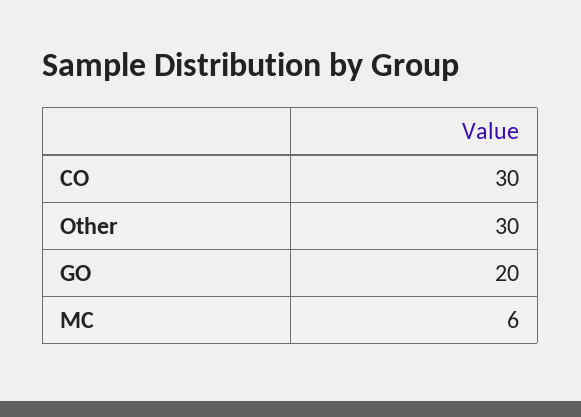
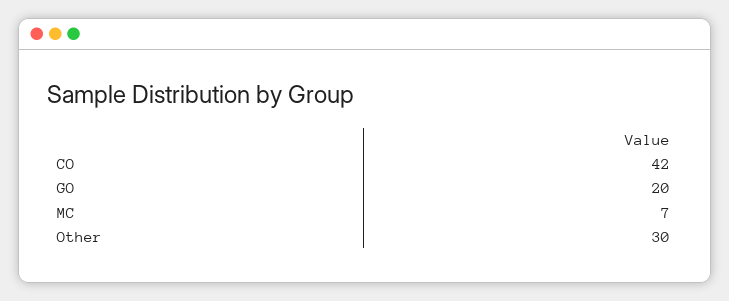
  {
-   "CO": 30,
+   "CO": 42,
    "Other": 30,
    "GO": 20,
-   "MC": 6
+   "MC": 7
  }

